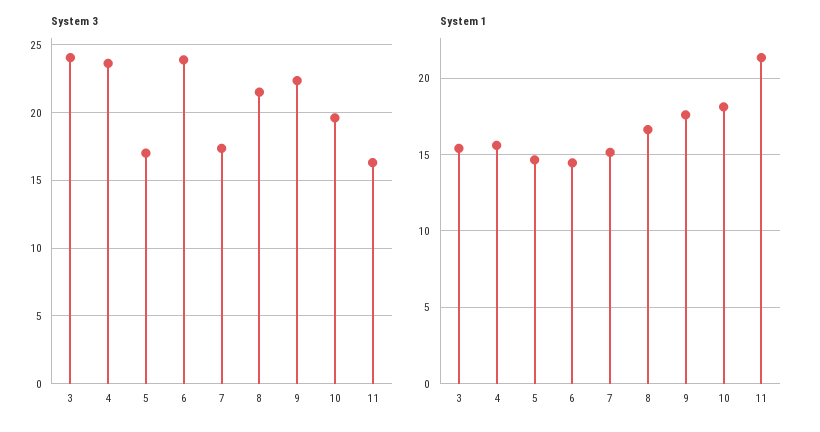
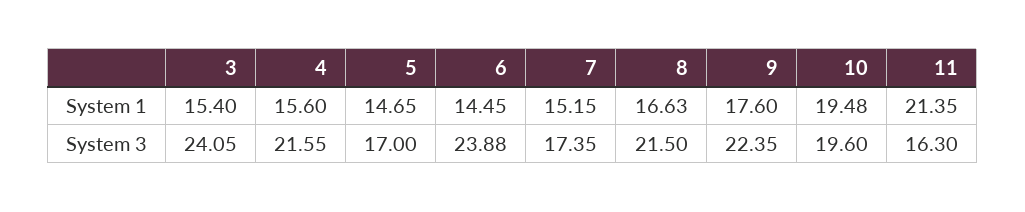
  {
    "System 3": {
      "3": 24.05,
-     "4": 23.5,
+     "4": 21.55,
      "5": 17,
      "6": 23.88,
      "7": 17.35,
      "8": 21.5,
      "9": 22.35,
      "10": 19.6,
      "11": 16.3
    },
    "System 1": {
      "3": 15.4,
      "4": 15.6,
      "5": 14.65,
      "6": 14.45,
      "7": 15.15,
      "8": 16.63,
      "9": 17.6,
-     "10": 18,
+     "10": 19.48,
      "11": 21.35
    }
  }

